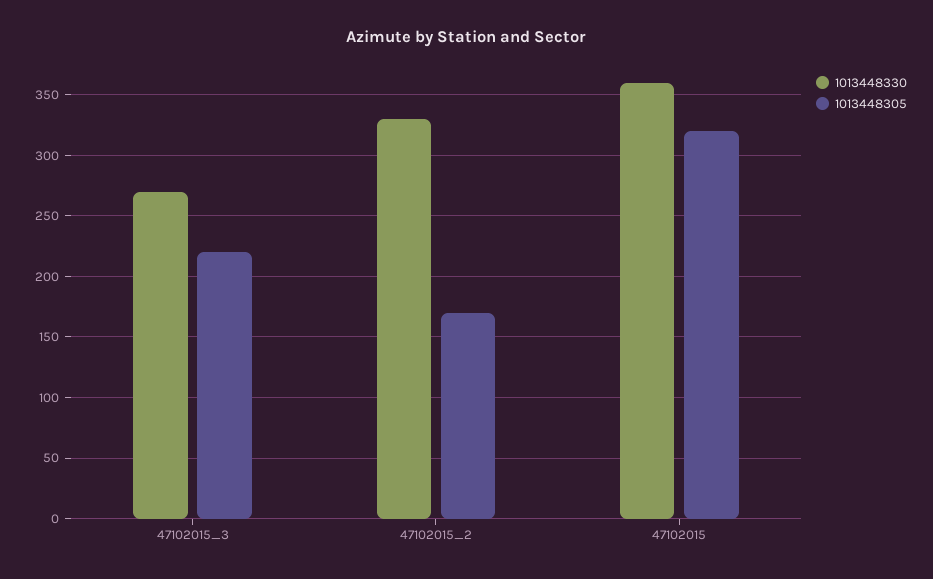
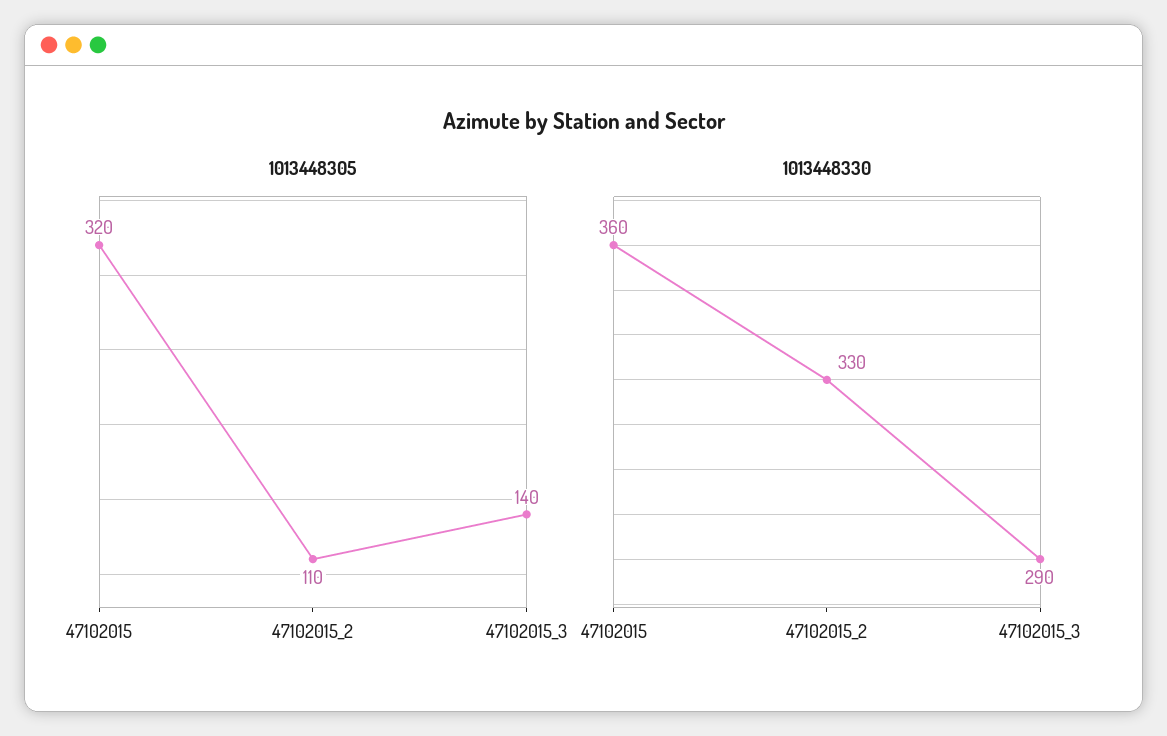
  {
    "1013448330": {
-     "47102015_3": 270,
+     "47102015_3": 290,
      "47102015_2": 330,
      "47102015": 360
    },
    "1013448305": {
-     "47102015_3": 220,
+     "47102015_3": 140,
-     "47102015_2": 170,
+     "47102015_2": 110,
      "47102015": 320
    }
  }

